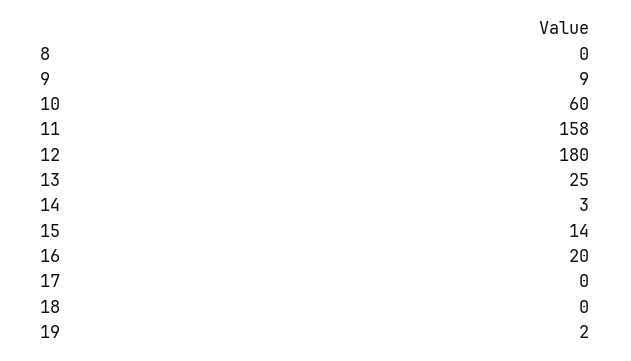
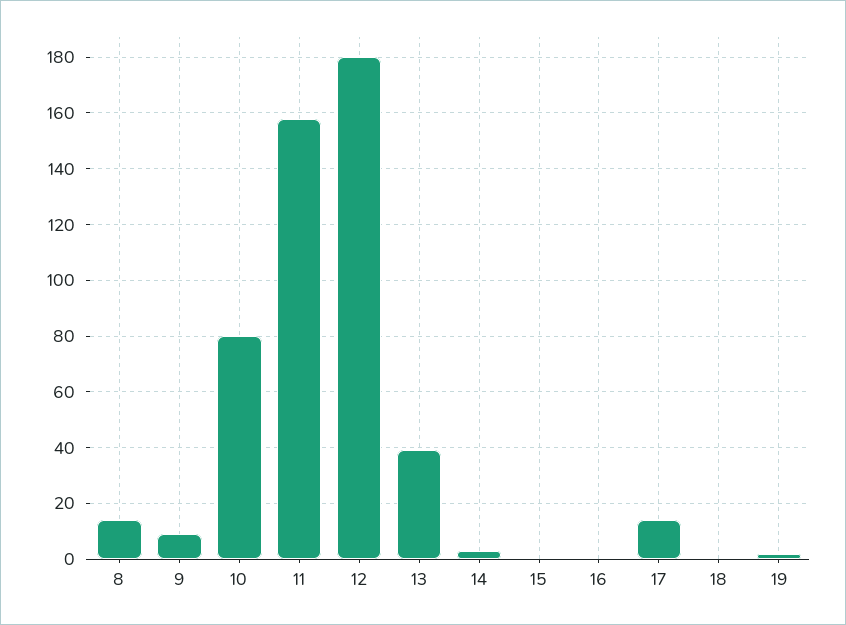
  {
-   "8": 0,
+   "8": 15,
    "9": 9,
-   "10": 60,
+   "10": 80,
    "11": 158,
    "12": 180,
-   "13": 25,
+   "13": 40,
    "14": 3,
-   "15": 14,
+   "15": 0,
-   "16": 20,
+   "16": 0,
-   "17": 0,
+   "17": 15,
    "18": 0,
    "19": 2
  }

